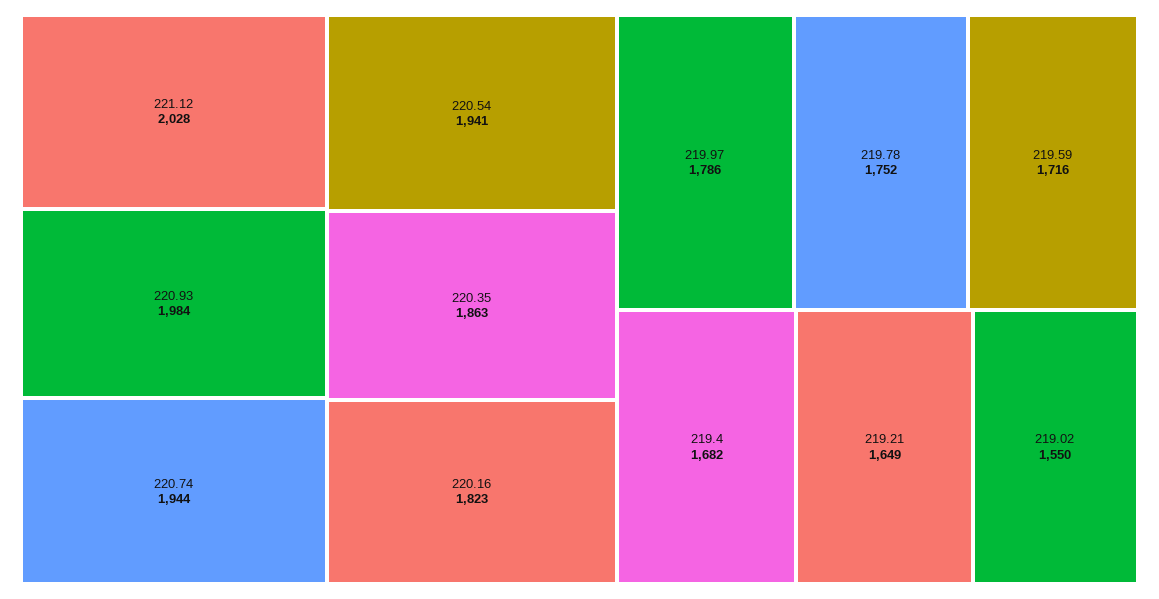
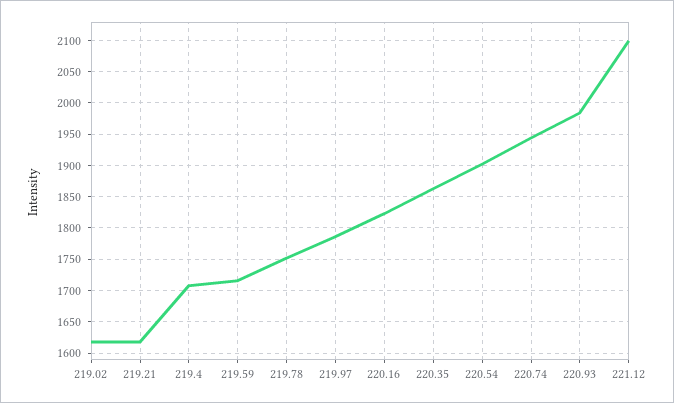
  {
-   "221.12": 2028,
+   "221.12": 2100,
    "220.93": 1984,
    "220.74": 1944,
-   "220.54": 1941,
+   "220.54": 1900,
    "220.35": 1863,
    "220.16": 1823,
    "219.97": 1786,
    "219.78": 1752,
    "219.59": 1716,
-   "219.4": 1682,
+   "219.4": 1710,
-   "219.21": 1649,
+   "219.21": 1620,
-   "219.02": 1550
+   "219.02": 1620
  }

